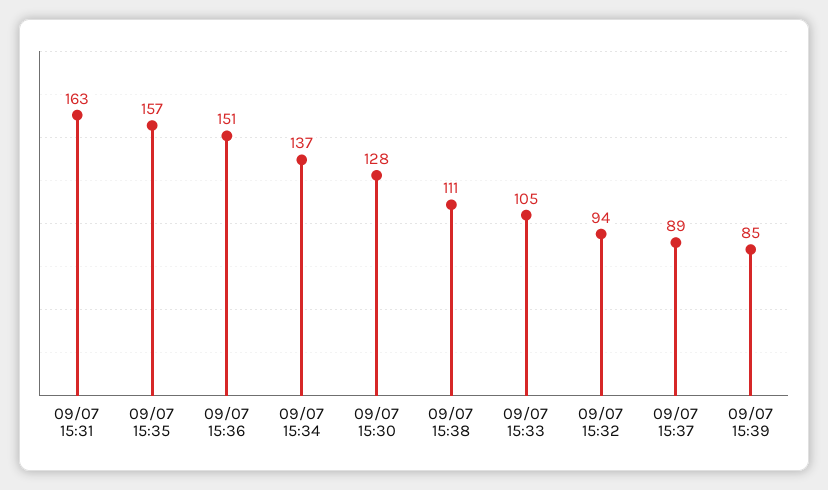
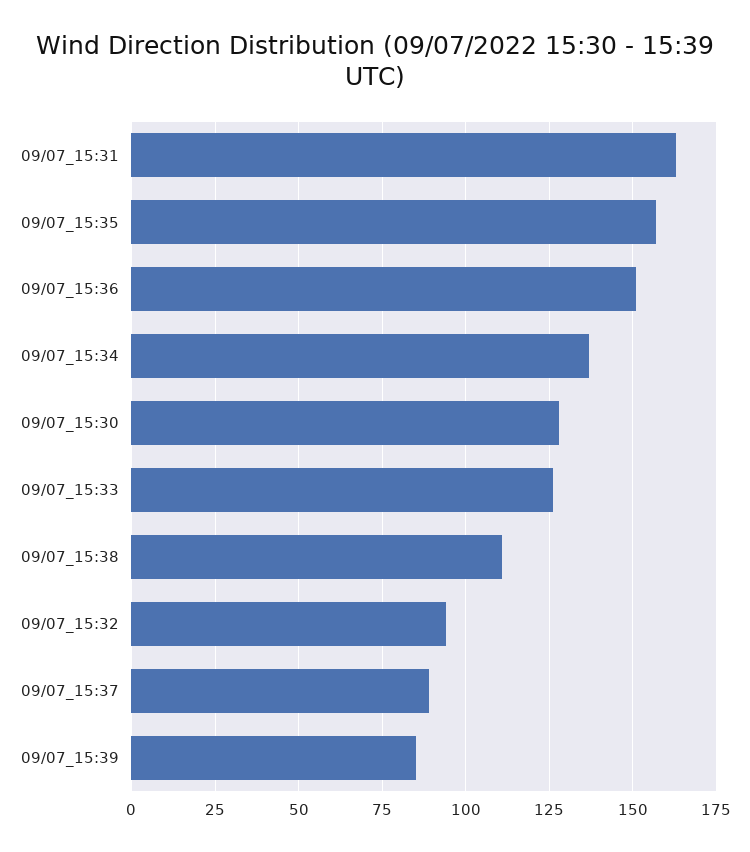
  {
    "09/07 15:31": 163,
    "09/07 15:35": 157,
    "09/07 15:36": 151,
    "09/07 15:34": 137,
    "09/07 15:30": 128,
    "09/07 15:38": 111,
-   "09/07 15:33": 105,
+   "09/07 15:33": 125,
    "09/07 15:32": 94,
    "09/07 15:37": 89,
    "09/07 15:39": 85
  }

